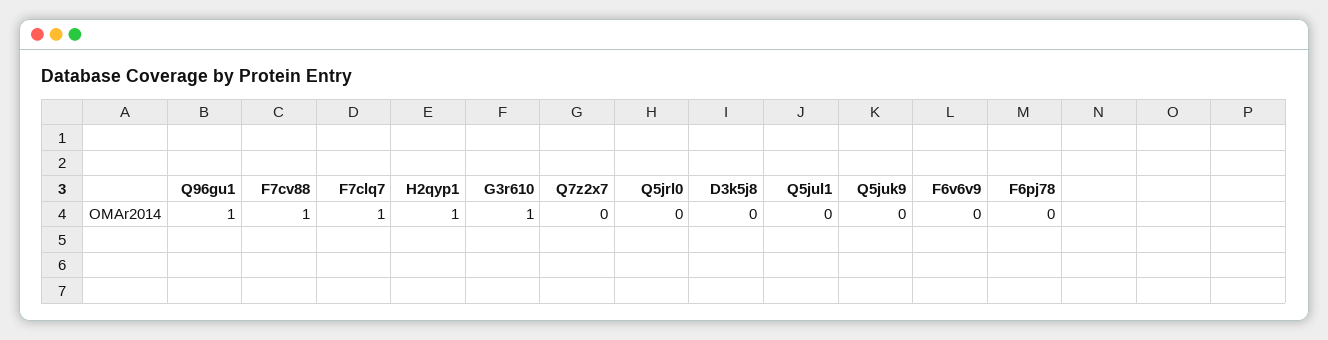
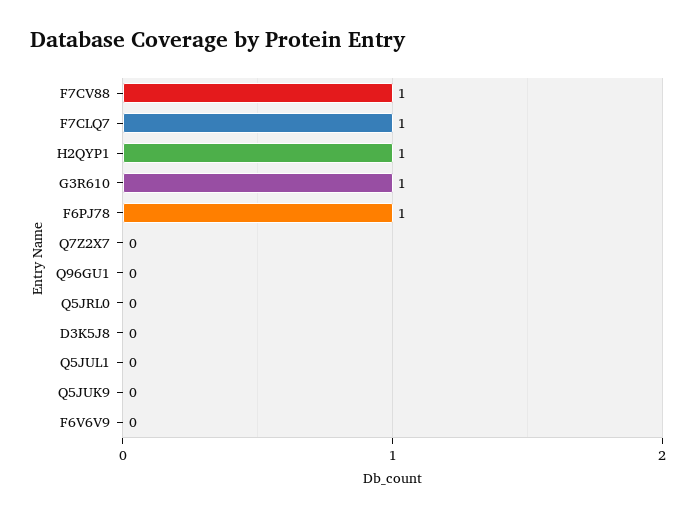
  {
-   "Q96gu1": 1,
+   "Q96gu1": 0,
    "F7cv88": 1,
    "F7clq7": 1,
    "H2qyp1": 1,
    "G3r610": 1,
    "Q7z2x7": 0,
    "Q5jrl0": 0,
    "D3k5j8": 0,
    "Q5jul1": 0,
    "Q5juk9": 0,
    "F6v6v9": 0,
-   "F6pj78": 0
+   "F6pj78": 1
  }

